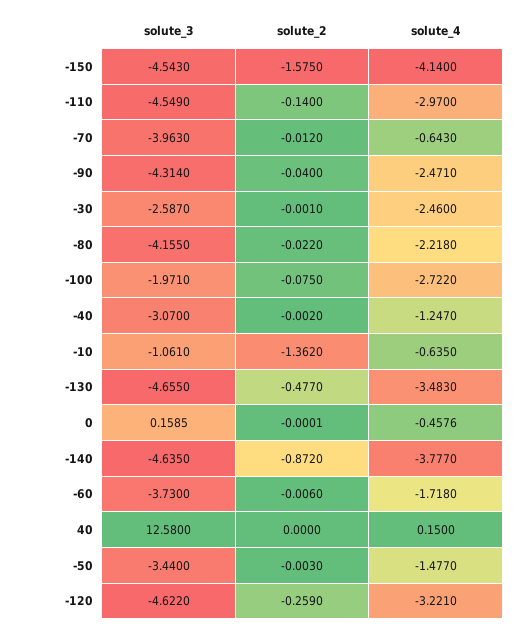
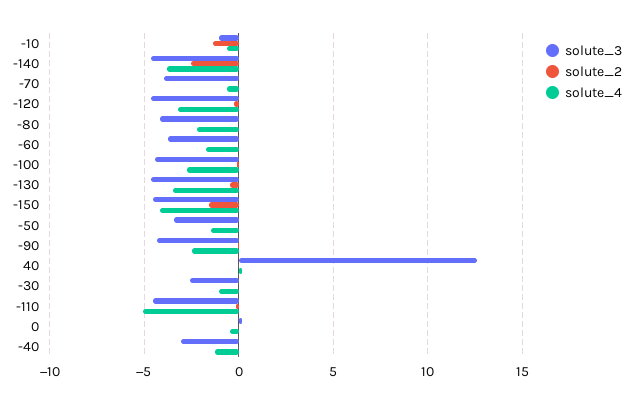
  {
    "solute_3": {
      "-150": -4.543,
      "-110": -4.549,
      "-70": -3.963,
      "-90": -4.314,
      "-30": -2.587,
      "-80": -4.155,
-     "-100": -1.971,
+     "-100": -4.5,
      "-40": -3.07,
      "-10": -1.061,
      "-130": -4.655,
      "0": 0.1585,
      "-140": -4.635,
      "-60": -3.73,
      "40": 12.58,
      "-50": -3.44,
      "-120": -4.622
    },
    "solute_2": {
      "-150": -1.575,
      "-110": -0.14,
      "-70": -0.012,
      "-90": -0.04,
      "-30": -0.001,
      "-80": -0.022,
      "-100": -0.075,
      "-40": -0.002,
      "-10": -1.362,
      "-130": -0.477,
      "0": -0.0001,
-     "-140": -0.872,
+     "-140": -2.5,
      "-60": -0.006,
      "40": 0,
      "-50": -0.003,
      "-120": -0.259
    },
    "solute_4": {
      "-150": -4.14,
-     "-110": -2.97,
+     "-110": -5,
      "-70": -0.643,
      "-90": -2.471,
-     "-30": -2.46,
+     "-30": -1,
      "-80": -2.218,
      "-100": -2.722,
      "-40": -1.247,
      "-10": -0.635,
      "-130": -3.483,
      "0": -0.4576,
      "-140": -3.777,
      "-60": -1.718,
      "40": 0.15,
      "-50": -1.477,
      "-120": -3.221
    }
  }

